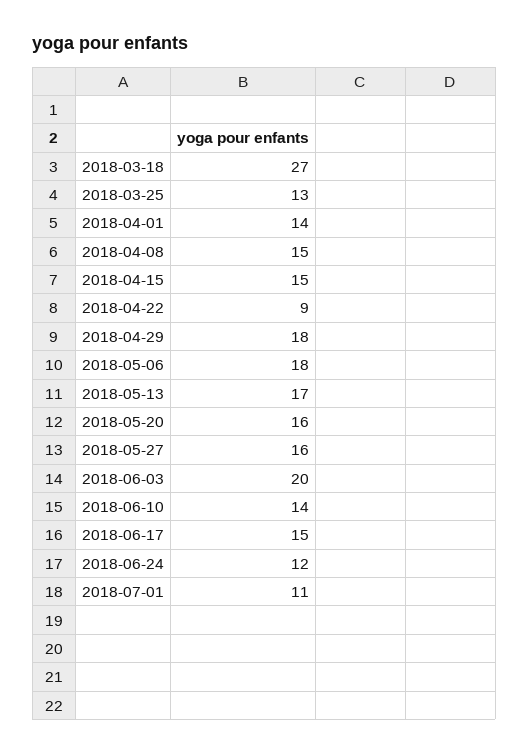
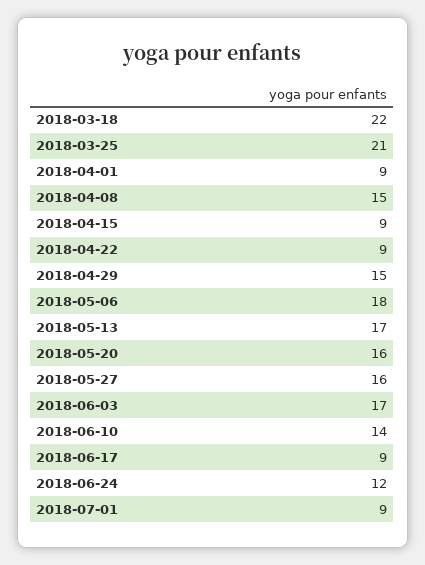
  {
-   "2018-03-18": 27,
+   "2018-03-18": 22,
-   "2018-03-25": 13,
+   "2018-03-25": 21,
-   "2018-04-01": 14,
+   "2018-04-01": 9,
    "2018-04-08": 15,
-   "2018-04-15": 15,
+   "2018-04-15": 9,
    "2018-04-22": 9,
-   "2018-04-29": 18,
+   "2018-04-29": 15,
    "2018-05-06": 18,
    "2018-05-13": 17,
    "2018-05-20": 16,
    "2018-05-27": 16,
-   "2018-06-03": 20,
+   "2018-06-03": 17,
    "2018-06-10": 14,
-   "2018-06-17": 15,
+   "2018-06-17": 9,
    "2018-06-24": 12,
-   "2018-07-01": 11
+   "2018-07-01": 9
  }

